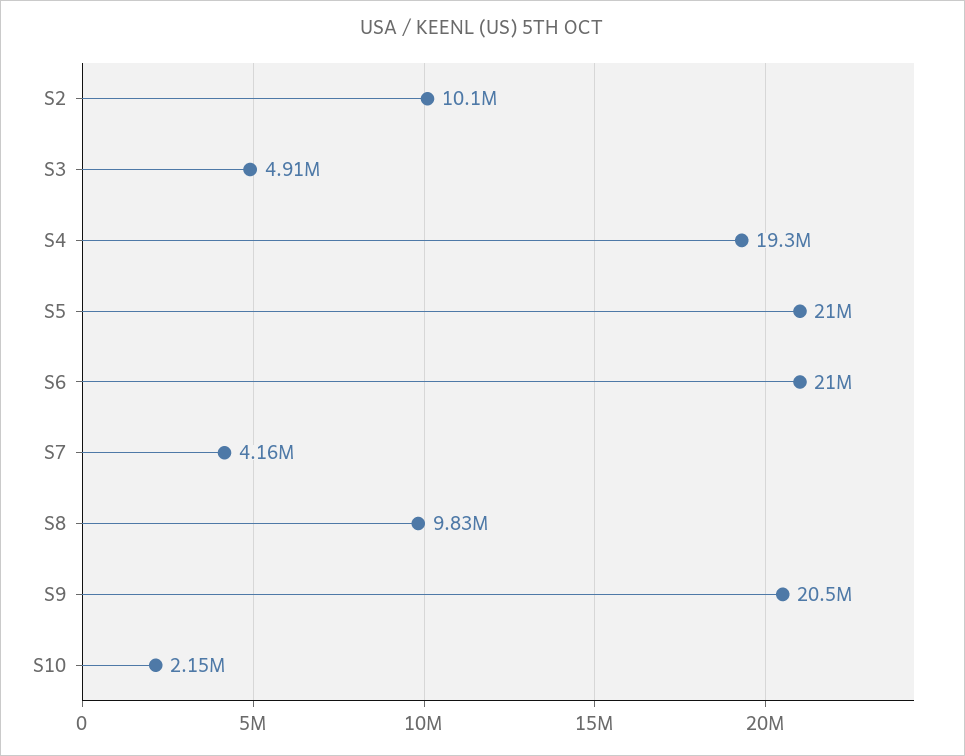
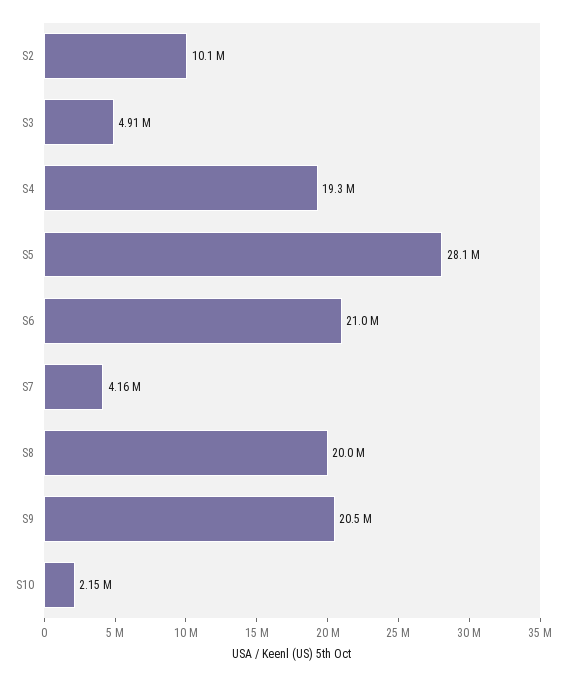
  {
    "S2": 10100000,
    "S3": 4910000,
    "S4": 19300000,
-   "S5": 21000000,
+   "S5": 28100000,
    "S6": 21000000,
    "S7": 4160000,
-   "S8": 9830000,
+   "S8": 20000000,
    "S9": 20500000,
    "S10": 2150000
  }

